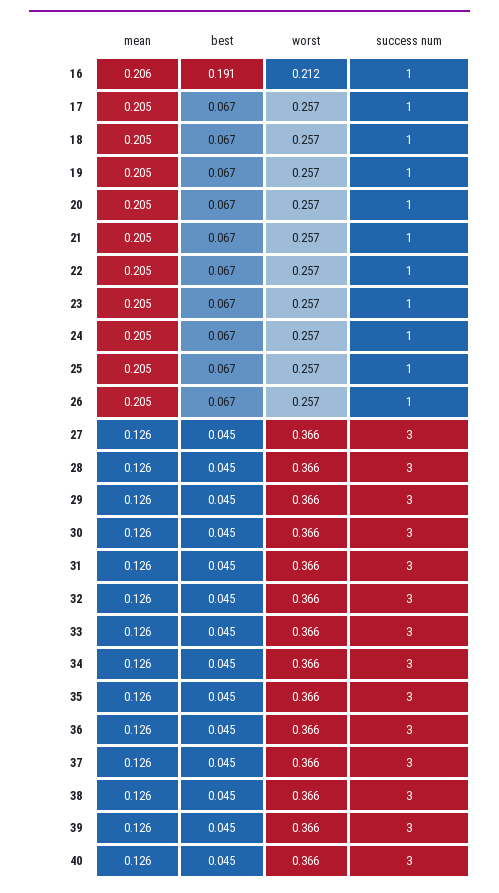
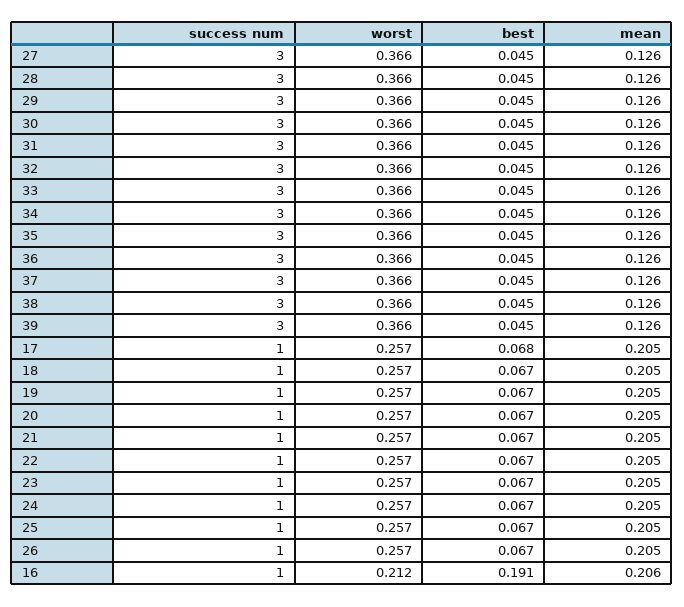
  {
    "mean": {
      "16": 0.206,
      "17": 0.205,
      "18": 0.205,
      "19": 0.205,
      "20": 0.205,
      "21": 0.205,
      "22": 0.205,
      "23": 0.205,
      "24": 0.205,
      "25": 0.205,
      "26": 0.205,
      "27": 0.126,
      "28": 0.126,
      "29": 0.126,
      "30": 0.126,
      "31": 0.126,
      "32": 0.126,
      "33": 0.126,
      "34": 0.126,
      "35": 0.126,
      "36": 0.126,
      "37": 0.126,
      "38": 0.126,
-     "39": 0.126,
+     "39": 0.126
-     "40": 0.126
    },
    "best": {
      "16": 0.191,
-     "17": 0.067,
+     "17": 0.068,
      "18": 0.067,
      "19": 0.067,
      "20": 0.067,
      "21": 0.067,
      "22": 0.067,
      "23": 0.067,
      "24": 0.067,
      "25": 0.067,
      "26": 0.067,
      "27": 0.045,
      "28": 0.045,
      "29": 0.045,
      "30": 0.045,
      "31": 0.045,
      "32": 0.045,
      "33": 0.045,
      "34": 0.045,
      "35": 0.045,
      "36": 0.045,
      "37": 0.045,
      "38": 0.045,
-     "39": 0.045,
+     "39": 0.045
-     "40": 0.045
    },
    "worst": {
      "16": 0.212,
      "17": 0.257,
      "18": 0.257,
      "19": 0.257,
      "20": 0.257,
      "21": 0.257,
      "22": 0.257,
      "23": 0.257,
      "24": 0.257,
      "25": 0.257,
      "26": 0.257,
      "27": 0.366,
      "28": 0.366,
      "29": 0.366,
      "30": 0.366,
      "31": 0.366,
      "32": 0.366,
      "33": 0.366,
      "34": 0.366,
      "35": 0.366,
      "36": 0.366,
      "37": 0.366,
      "38": 0.366,
-     "39": 0.366,
+     "39": 0.366
-     "40": 0.366
    },
    "success num": {
      "16": 1,
      "17": 1,
      "18": 1,
      "19": 1,
      "20": 1,
      "21": 1,
      "22": 1,
      "23": 1,
      "24": 1,
      "25": 1,
      "26": 1,
      "27": 3,
      "28": 3,
      "29": 3,
      "30": 3,
      "31": 3,
      "32": 3,
      "33": 3,
      "34": 3,
      "35": 3,
      "36": 3,
      "37": 3,
      "38": 3,
-     "39": 3,
+     "39": 3
-     "40": 3
    }
  }

